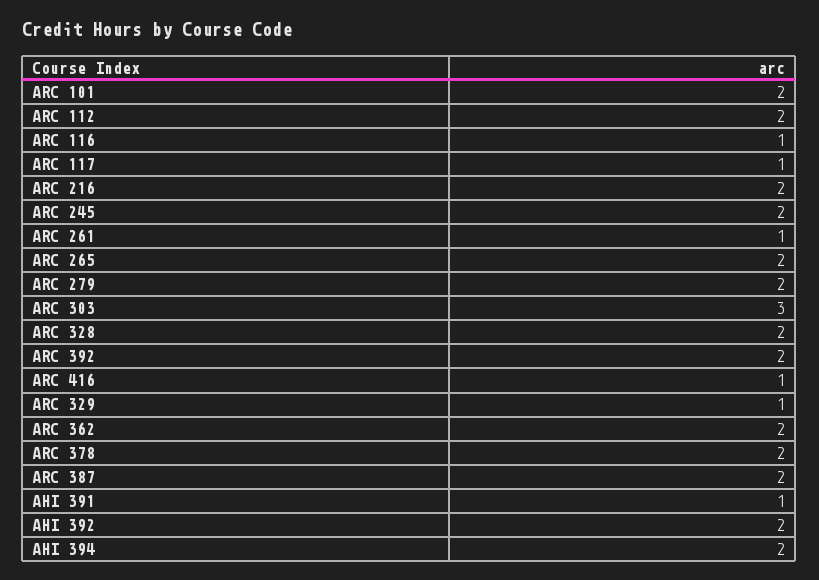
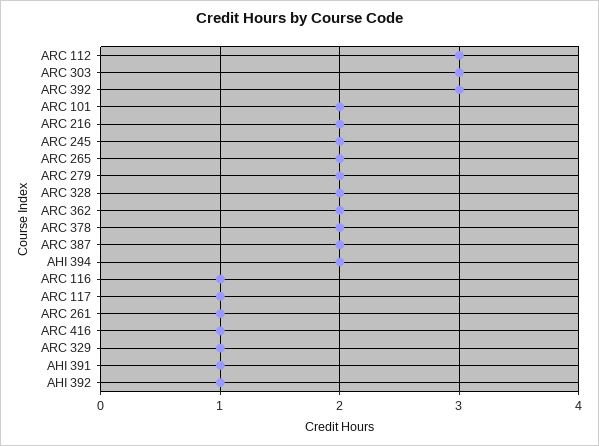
  {
    "ARC 101": 2,
-   "ARC 112": 2,
+   "ARC 112": 3,
    "ARC 116": 1,
    "ARC 117": 1,
    "ARC 216": 2,
    "ARC 245": 2,
    "ARC 261": 1,
    "ARC 265": 2,
    "ARC 279": 2,
    "ARC 303": 3,
    "ARC 328": 2,
-   "ARC 392": 2,
+   "ARC 392": 3,
    "ARC 416": 1,
    "ARC 329": 1,
    "ARC 362": 2,
    "ARC 378": 2,
    "ARC 387": 2,
    "AHI 391": 1,
-   "AHI 392": 2,
+   "AHI 392": 1,
    "AHI 394": 2
  }

